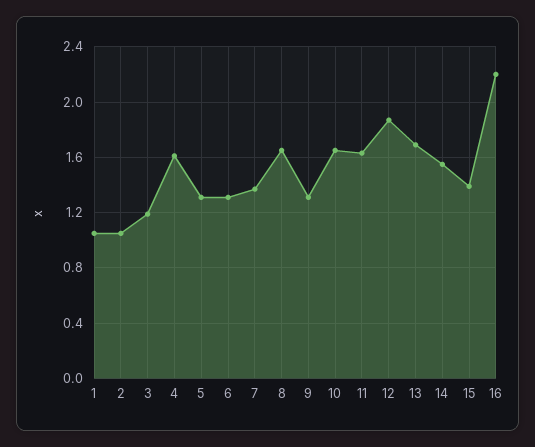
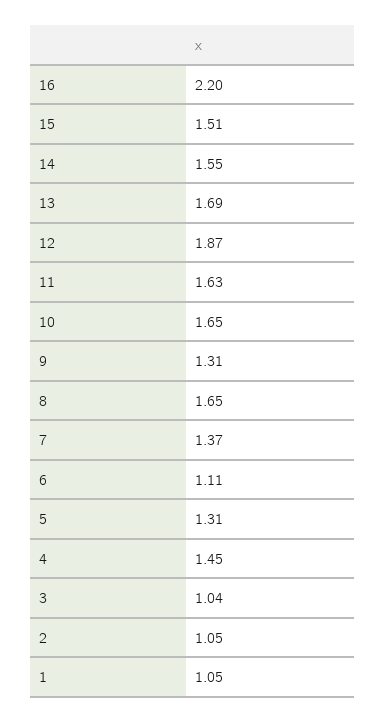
  {
    "1": 1.05,
    "2": 1.05,
-   "3": 1.2,
+   "3": 1.04,
-   "4": 1.6,
+   "4": 1.45,
    "5": 1.31,
-   "6": 1.3,
+   "6": 1.11,
    "7": 1.37,
    "8": 1.65,
    "9": 1.31,
    "10": 1.65,
    "11": 1.63,
    "12": 1.87,
    "13": 1.69,
    "14": 1.55,
-   "15": 1.4,
+   "15": 1.51,
    "16": 2.2
  }

